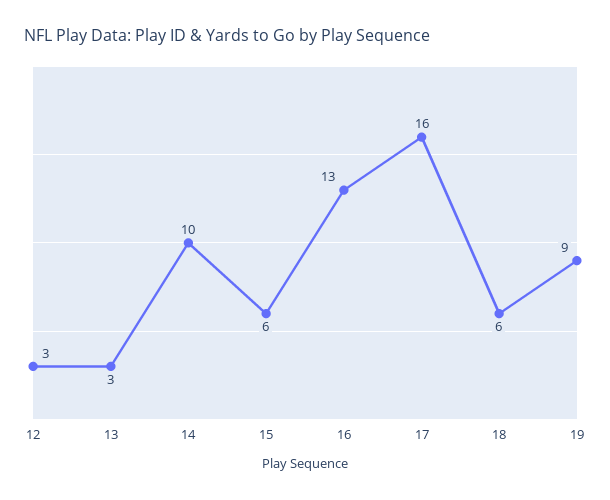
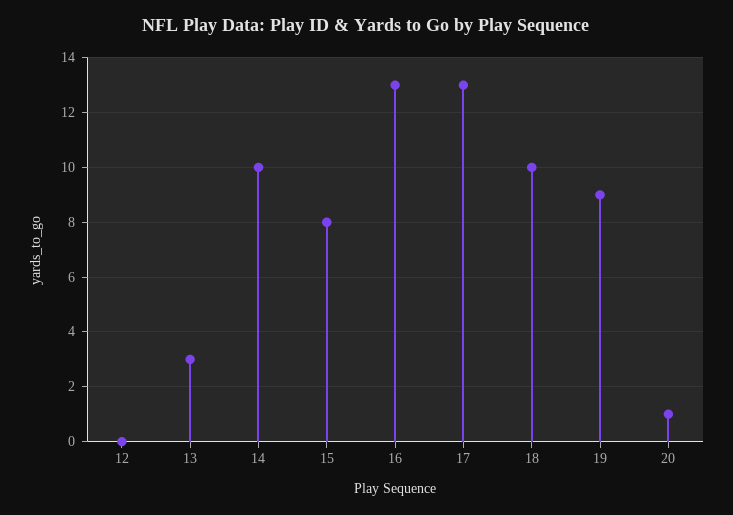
  {
-   "12": 3,
+   "12": 0,
    "13": 3,
    "14": 10,
-   "15": 6,
+   "15": 8,
    "16": 13,
-   "17": 16,
+   "17": 13,
-   "18": 6,
+   "18": 10,
-   "19": 9
+   "19": 9,
+   "20": 1
  }

